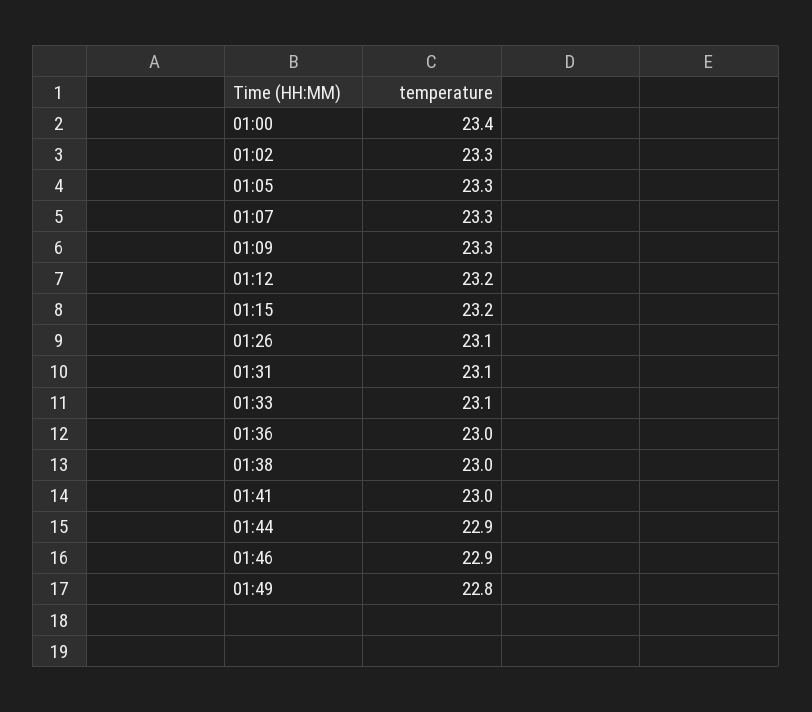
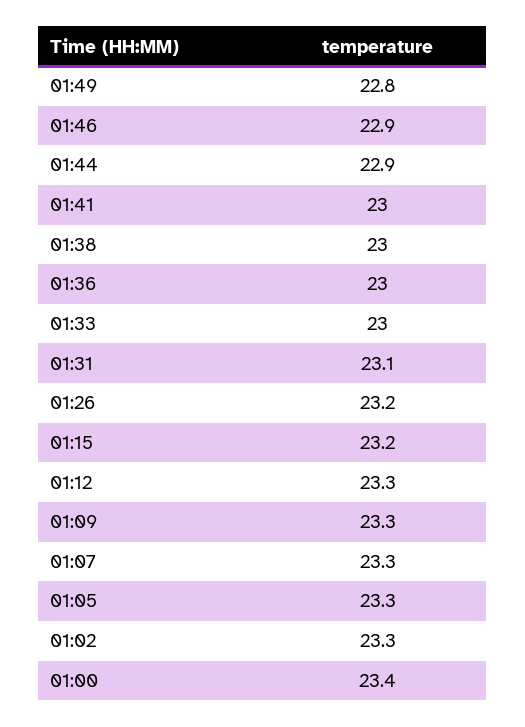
  {
    "01:00": 23.4,
    "01:02": 23.3,
    "01:05": 23.3,
    "01:07": 23.3,
    "01:09": 23.3,
-   "01:12": 23.2,
+   "01:12": 23.3,
    "01:15": 23.2,
-   "01:26": 23.1,
+   "01:26": 23.2,
    "01:31": 23.1,
-   "01:33": 23.1,
+   "01:33": 23,
    "01:36": 23,
    "01:38": 23,
    "01:41": 23,
    "01:44": 22.9,
    "01:46": 22.9,
    "01:49": 22.8
  }

